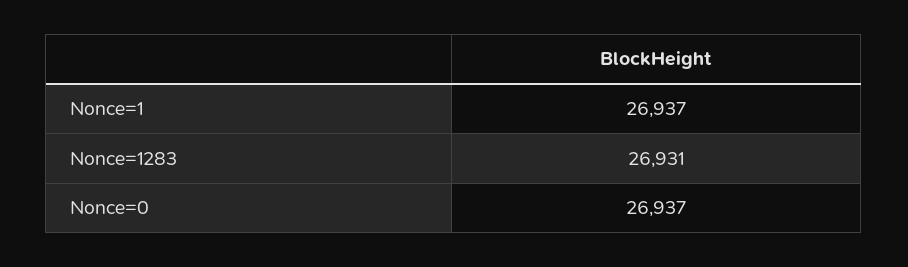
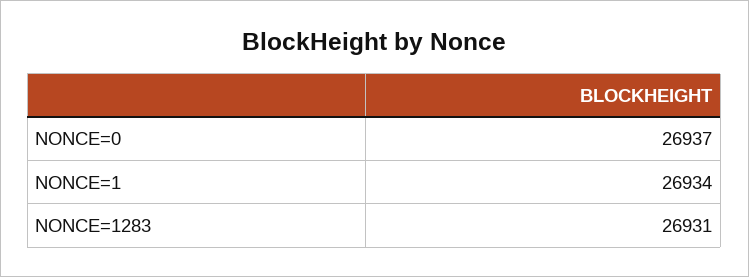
  {
-   "Nonce=1": 26937,
+   "Nonce=1": 26934,
    "Nonce=1283": 26931,
    "Nonce=0": 26937
  }

